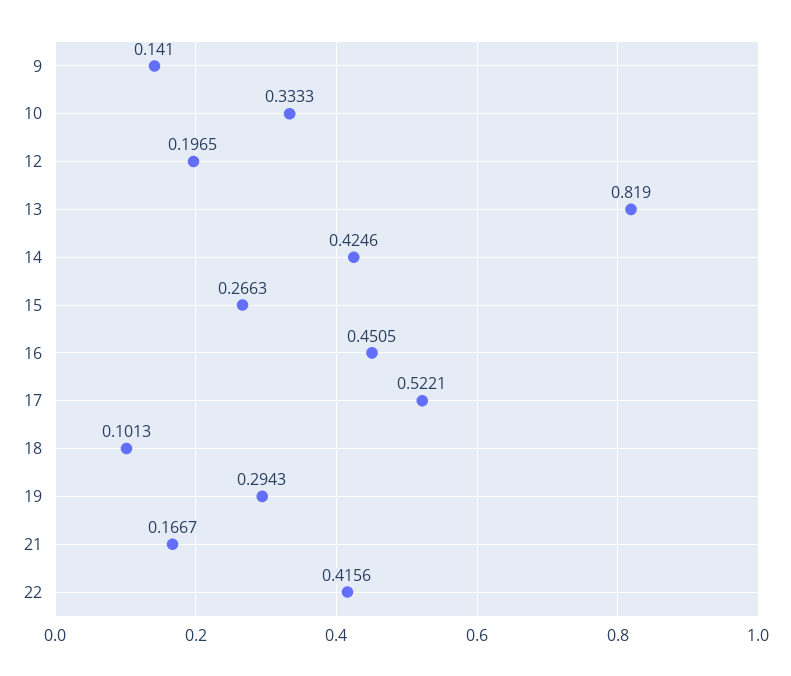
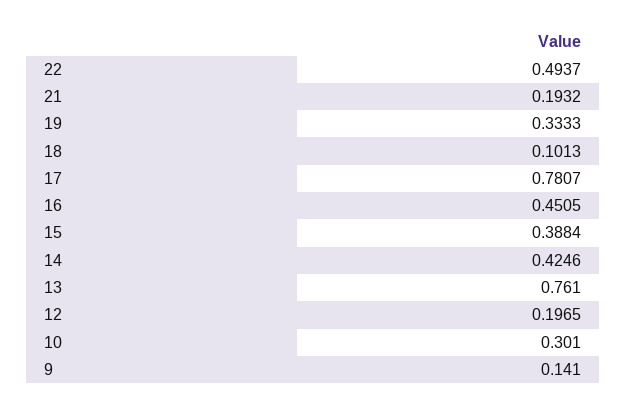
  {
    "9": 0.141,
-   "10": 0.3333,
+   "10": 0.301,
    "12": 0.1965,
-   "13": 0.819,
+   "13": 0.761,
    "14": 0.4246,
-   "15": 0.2663,
+   "15": 0.3884,
    "16": 0.4505,
-   "17": 0.5221,
+   "17": 0.7807,
    "18": 0.1013,
-   "19": 0.2943,
+   "19": 0.3333,
-   "21": 0.1667,
+   "21": 0.1932,
-   "22": 0.4156
+   "22": 0.4937
  }

